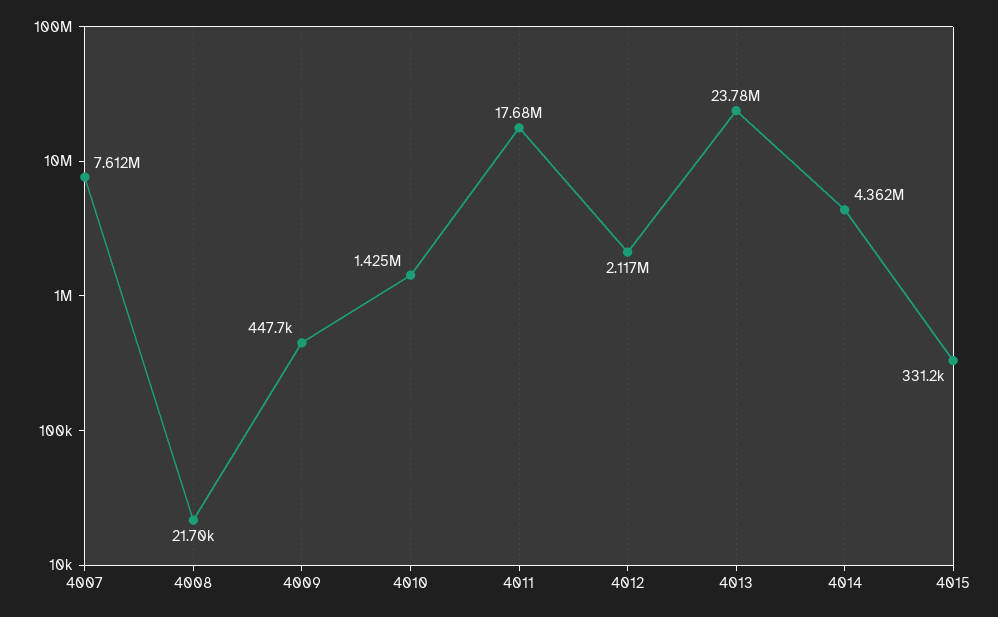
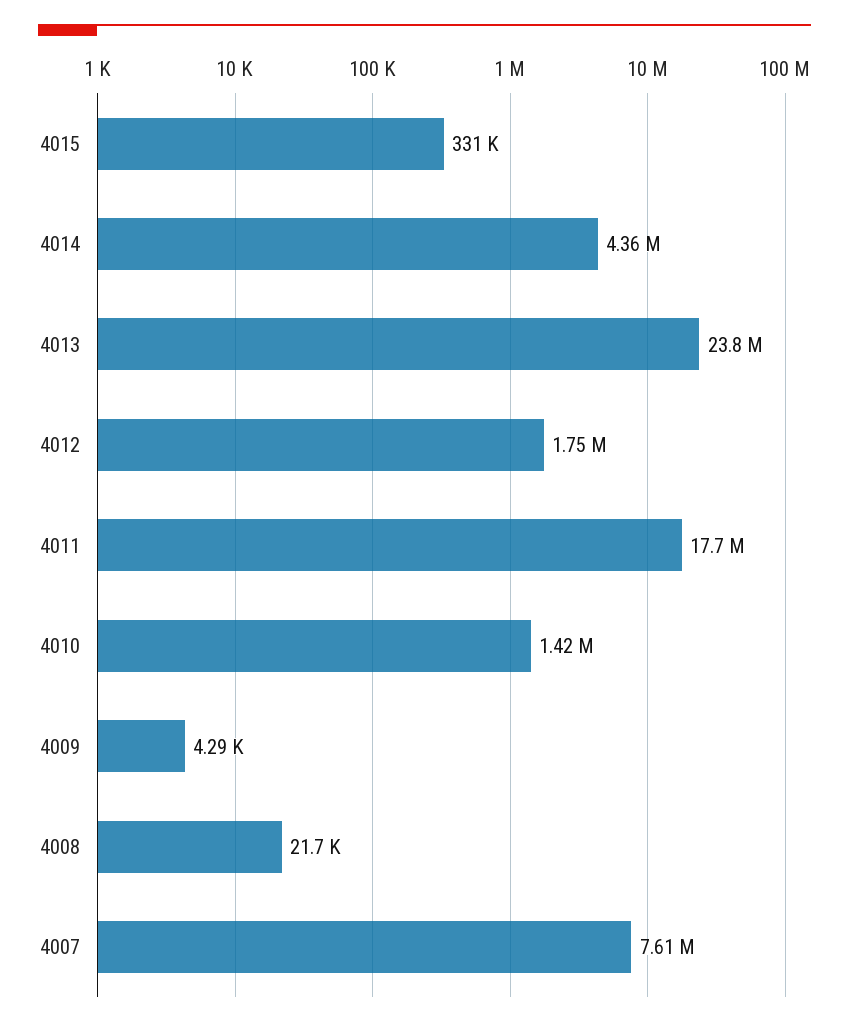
  {
    "4007": 7612000,
    "4008": 21700,
-   "4009": 447700,
+   "4009": 4290,
    "4010": 1425000,
    "4011": 17680000,
-   "4012": 2117000,
+   "4012": 1750000,
    "4013": 23780000,
    "4014": 4362000,
    "4015": 331200
  }

